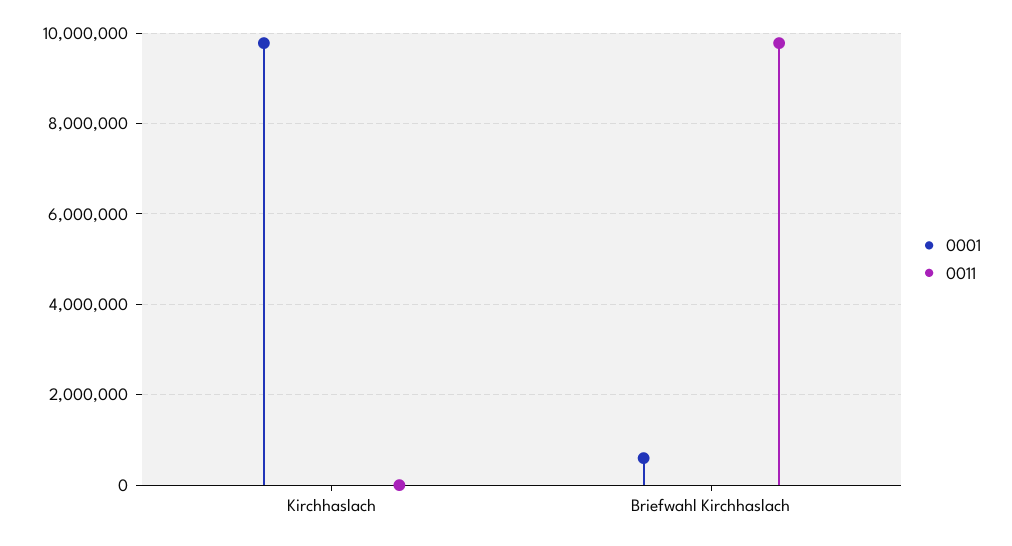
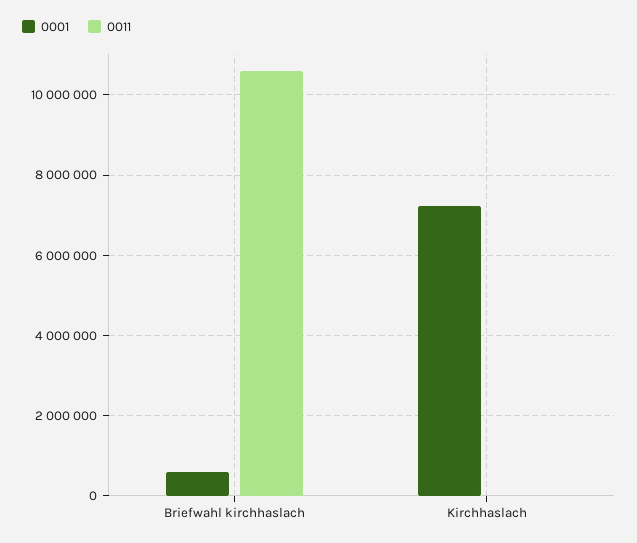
  {
    "0001": {
-     "Kirchhaslach": 9800000,
+     "Kirchhaslach": 7200000,
      "Briefwahl Kirchhaslach": 600000
    },
    "0011": {
      "Kirchhaslach": 0,
-     "Briefwahl Kirchhaslach": 9800000
+     "Briefwahl Kirchhaslach": 10600000
    }
  }

